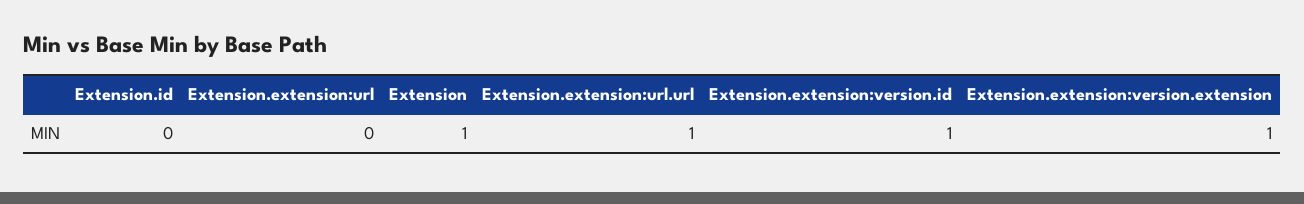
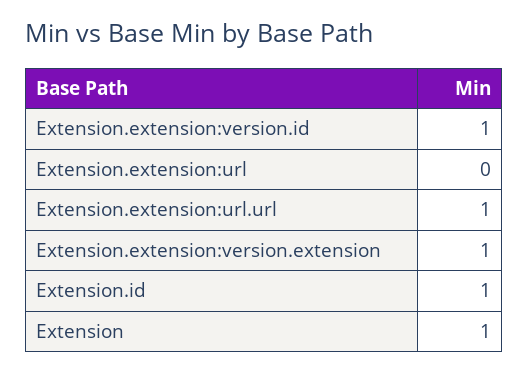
  {
-   "Extension.id": 0,
+   "Extension.id": 1,
    "Extension.extension:url": 0,
    "Extension": 1,
    "Extension.extension:url.url": 1,
    "Extension.extension:version.id": 1,
    "Extension.extension:version.extension": 1
  }

